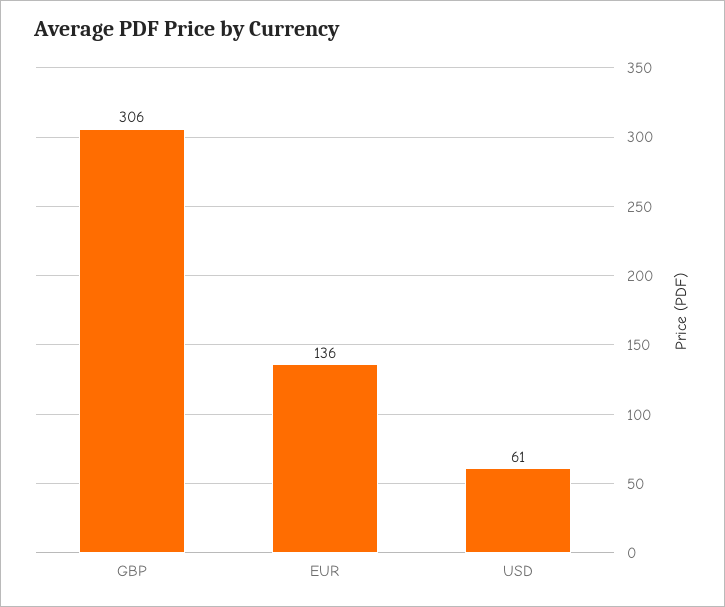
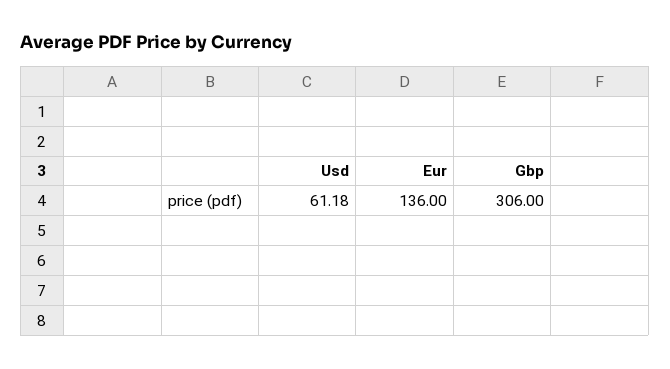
  {
    "GBP": 306,
    "EUR": 136,
-   "USD": 61
+   "USD": 61.18
  }

